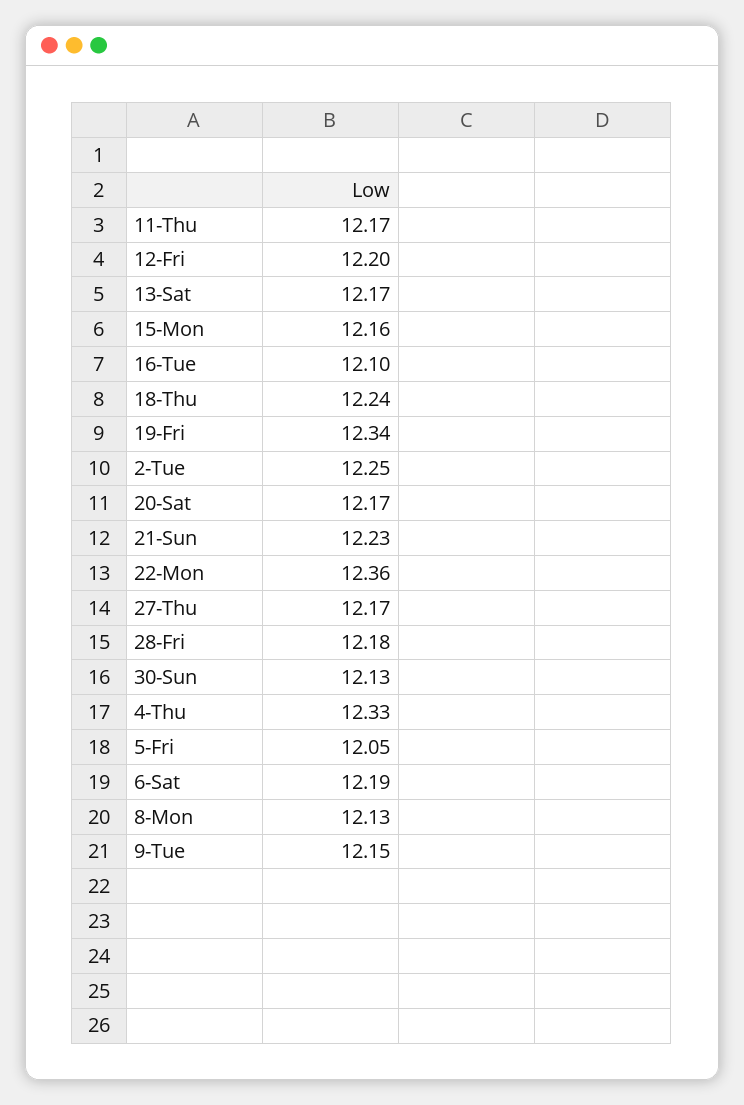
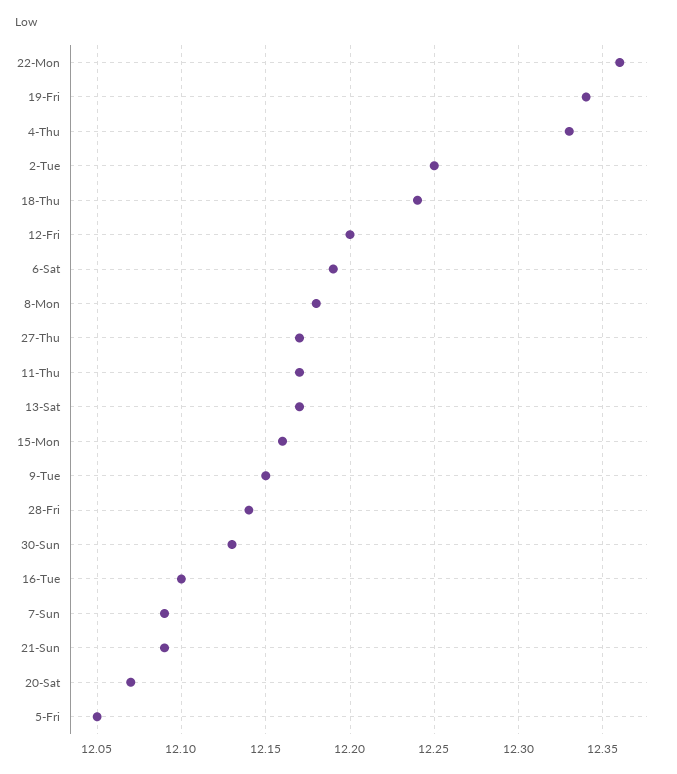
  {
    "11-Thu": 12.17,
    "12-Fri": 12.2,
    "13-Sat": 12.17,
    "15-Mon": 12.16,
    "16-Tue": 12.1,
    "18-Thu": 12.24,
    "19-Fri": 12.34,
    "2-Tue": 12.25,
-   "20-Sat": 12.17,
+   "20-Sat": 12.07,
-   "21-Sun": 12.23,
+   "21-Sun": 12.09,
    "22-Mon": 12.36,
    "27-Thu": 12.17,
-   "28-Fri": 12.18,
+   "28-Fri": 12.14,
    "30-Sun": 12.13,
    "4-Thu": 12.33,
    "5-Fri": 12.05,
    "6-Sat": 12.19,
-   "8-Mon": 12.13,
+   "8-Mon": 12.18,
-   "9-Tue": 12.15
+   "9-Tue": 12.15,
+   "7-Sun": 12.09
  }

